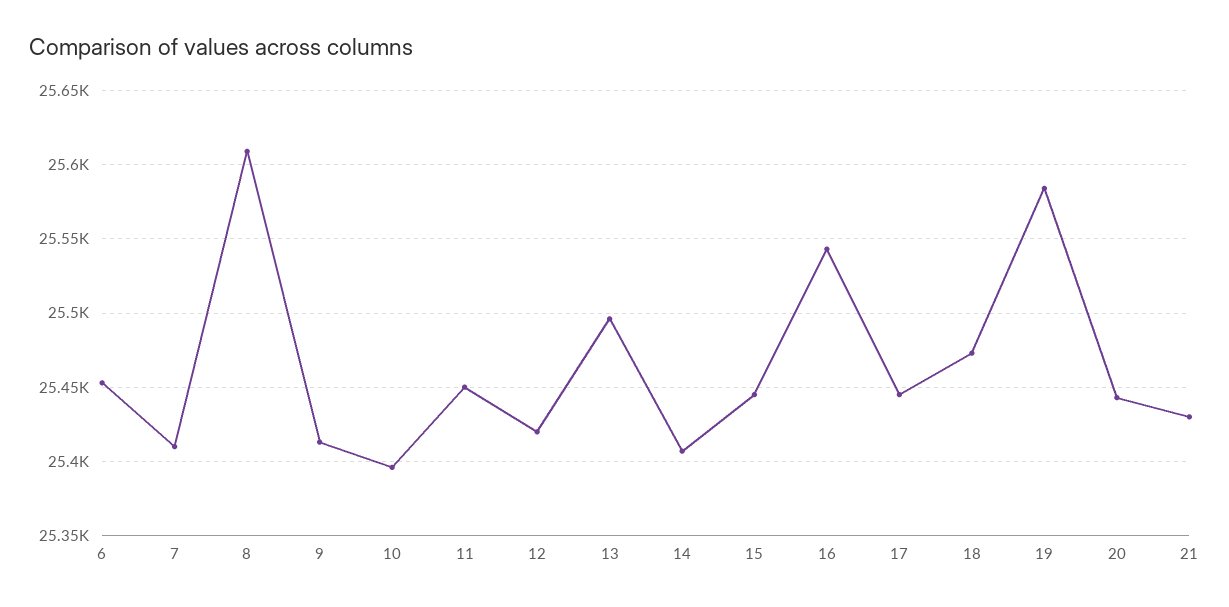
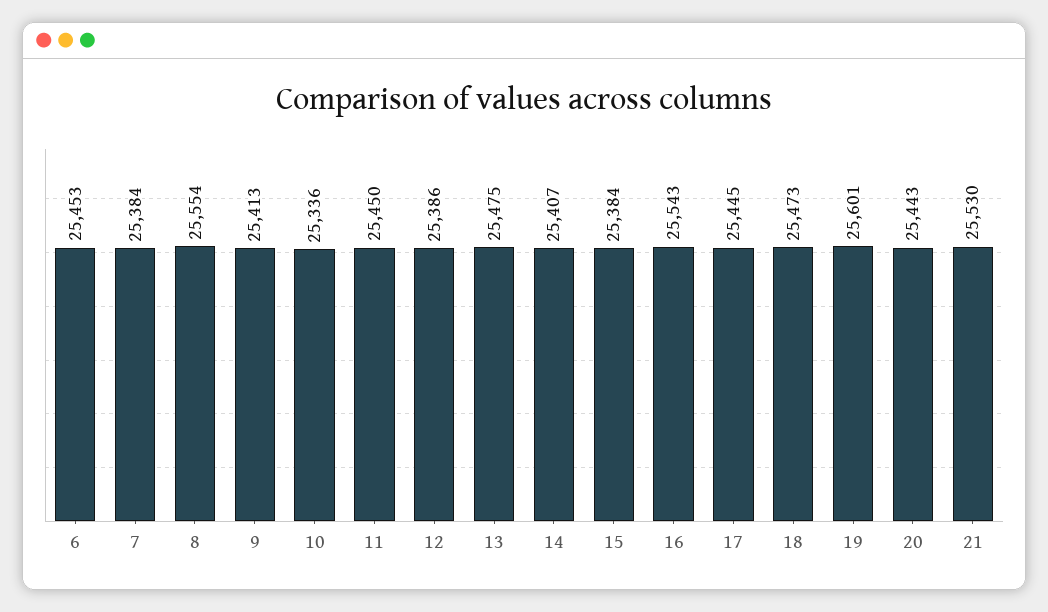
  {
    "6": 25453,
-   "7": 25410,
+   "7": 25384,
-   "8": 25610,
+   "8": 25554,
    "9": 25413,
-   "10": 25395,
+   "10": 25336,
    "11": 25450,
-   "12": 25420,
+   "12": 25386,
-   "13": 25495,
+   "13": 25475,
    "14": 25407,
-   "15": 25445,
+   "15": 25384,
    "16": 25543,
    "17": 25445,
    "18": 25473,
-   "19": 25585,
+   "19": 25601,
    "20": 25443,
-   "21": 25430
+   "21": 25530
  }

